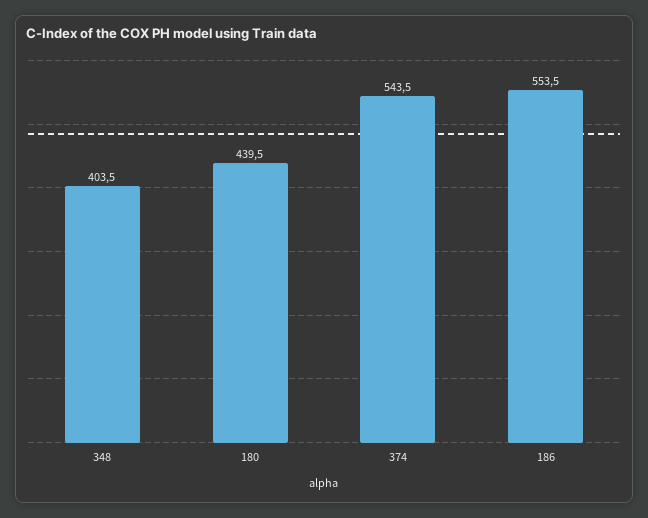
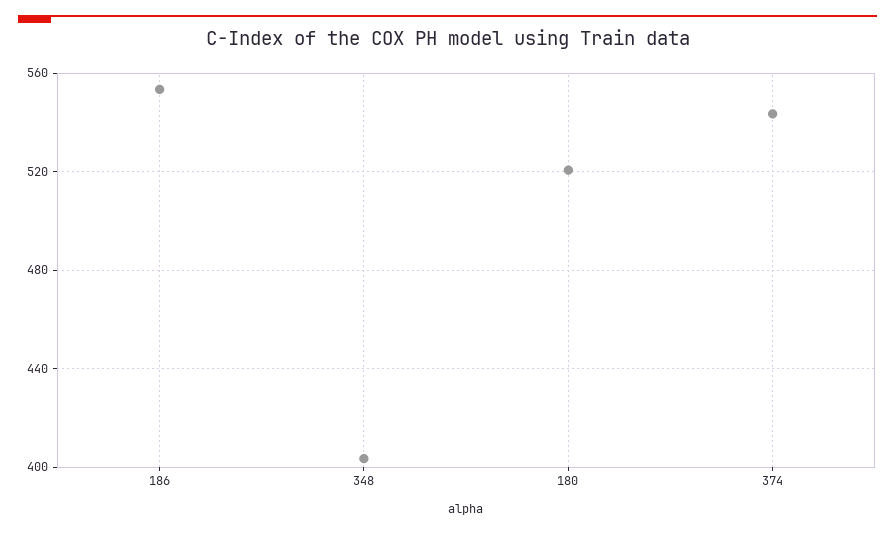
  {
    "348": 403.5,
-   "180": 439.5,
+   "180": 520,
    "374": 543.5,
    "186": 553.5
  }

